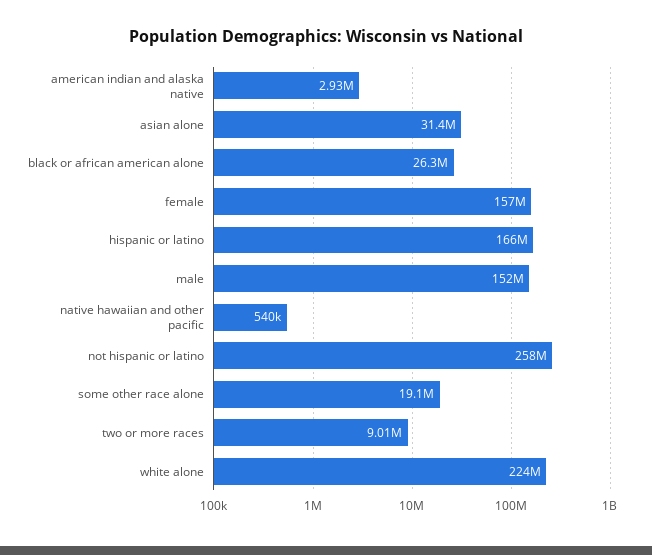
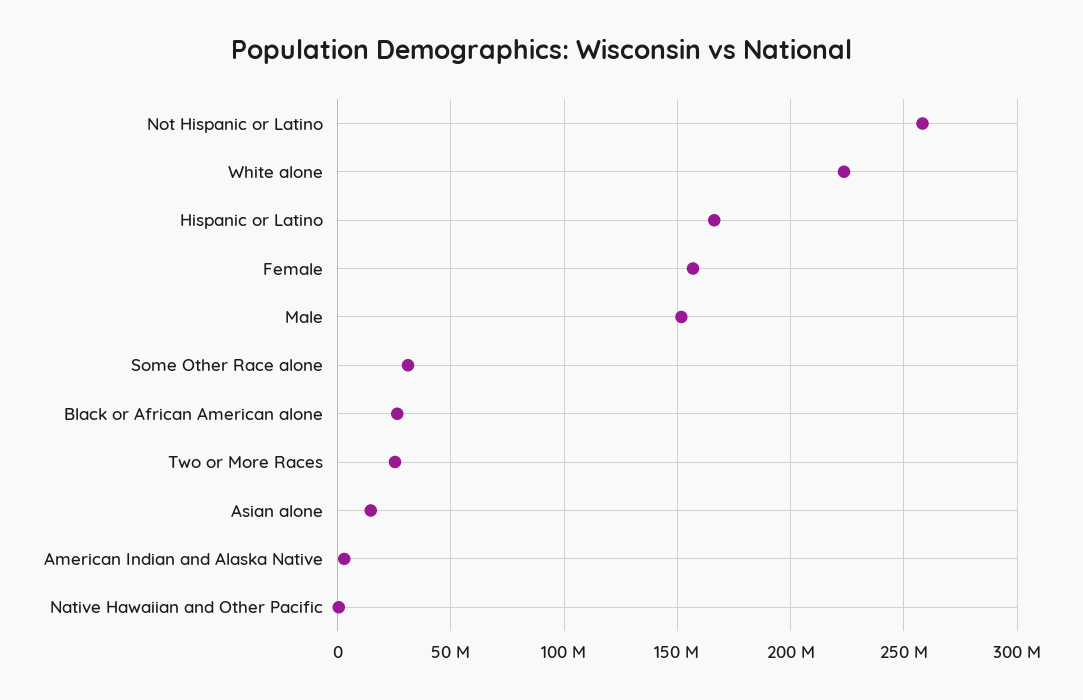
  {
    "american indian and alaska native": 2930000,
-   "asian alone": 31400000,
+   "asian alone": 15000000,
    "black or african american alone": 26300000,
    "female": 157000000,
    "hispanic or latino": 166000000,
    "male": 152000000,
    "native hawaiian and other pacific": 540000,
    "not hispanic or latino": 258000000,
-   "some other race alone": 19100000,
+   "some other race alone": 30000000,
-   "two or more races": 9010000,
+   "two or more races": 25000000,
    "white alone": 224000000
  }

